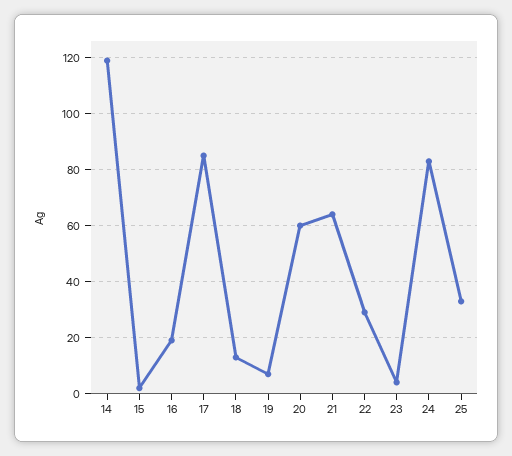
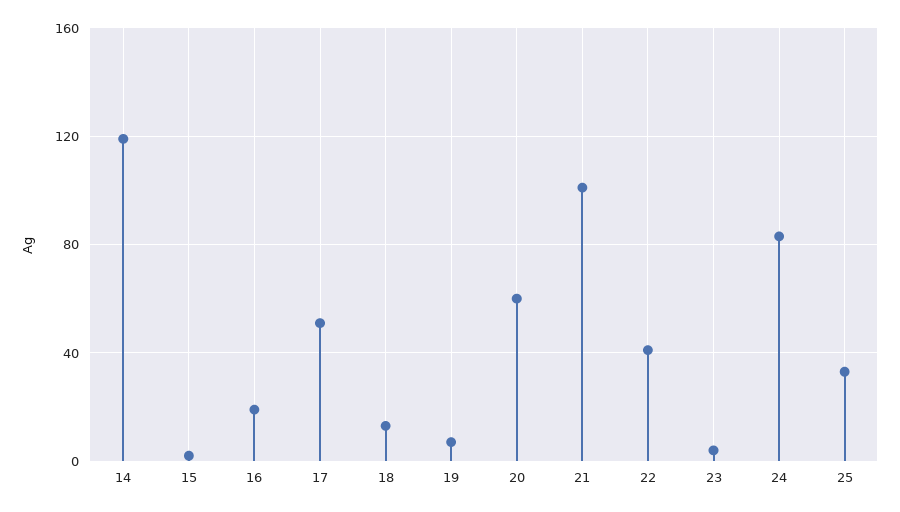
  {
    "14": 120,
    "15": 0,
    "16": 20,
-   "17": 85,
+   "17": 50,
    "18": 15,
    "19": 5,
    "20": 60,
-   "21": 65,
+   "21": 100,
-   "22": 30,
+   "22": 40,
    "23": 5,
    "24": 85,
    "25": 35
  }

